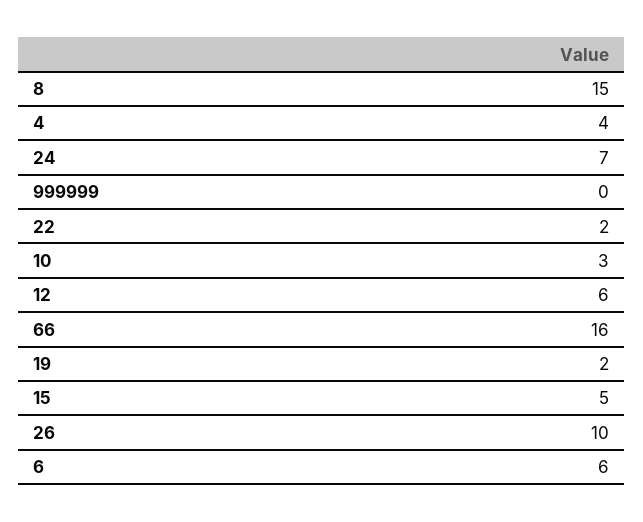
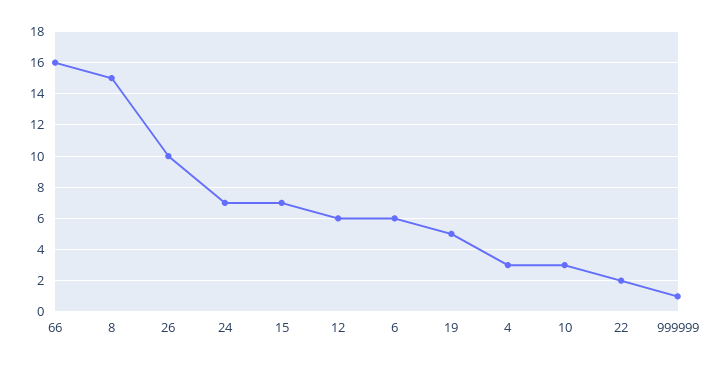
  {
    "8": 15,
-   "4": 4,
+   "4": 3,
    "24": 7,
-   "999999": 0,
+   "999999": 1,
    "22": 2,
    "10": 3,
    "12": 6,
    "66": 16,
-   "19": 2,
+   "19": 5,
-   "15": 5,
+   "15": 7,
    "26": 10,
    "6": 6
  }

